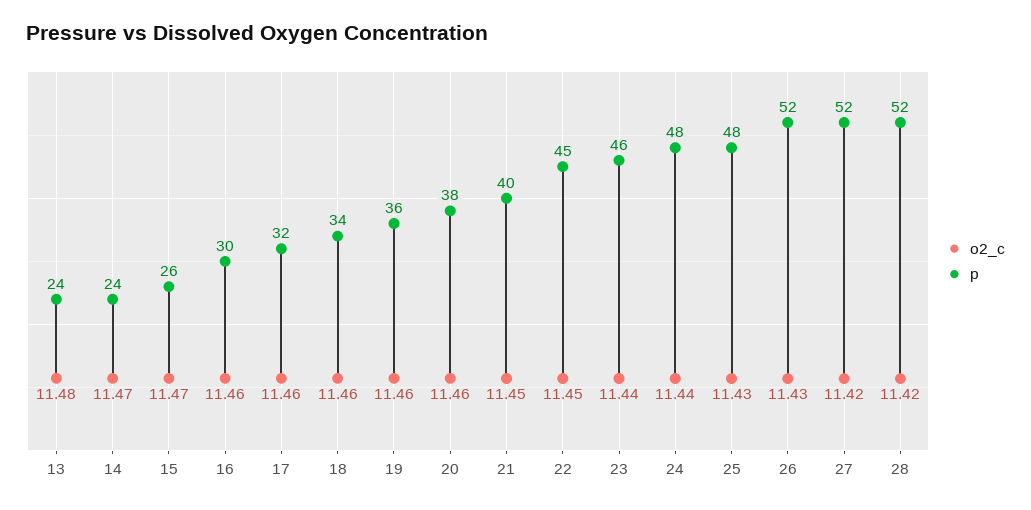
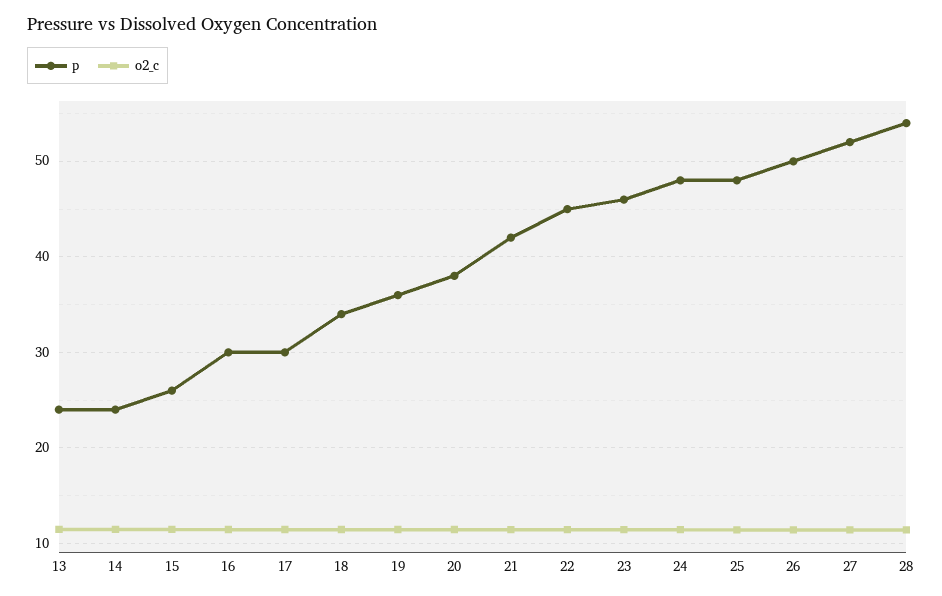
  {
    "o2_c": {
      "13": 11.48,
      "14": 11.47,
      "15": 11.47,
      "16": 11.46,
      "17": 11.46,
      "18": 11.46,
      "19": 11.46,
      "20": 11.46,
      "21": 11.45,
      "22": 11.45,
      "23": 11.44,
      "24": 11.44,
      "25": 11.43,
      "26": 11.43,
      "27": 11.42,
      "28": 11.42
    },
    "p": {
      "13": 24,
      "14": 24,
      "15": 26,
      "16": 30,
-     "17": 32,
+     "17": 30,
      "18": 34,
      "19": 36,
      "20": 38,
-     "21": 40,
+     "21": 42,
      "22": 45,
      "23": 46,
      "24": 48,
      "25": 48,
-     "26": 52,
+     "26": 50,
      "27": 52,
-     "28": 52
+     "28": 54
    }
  }

